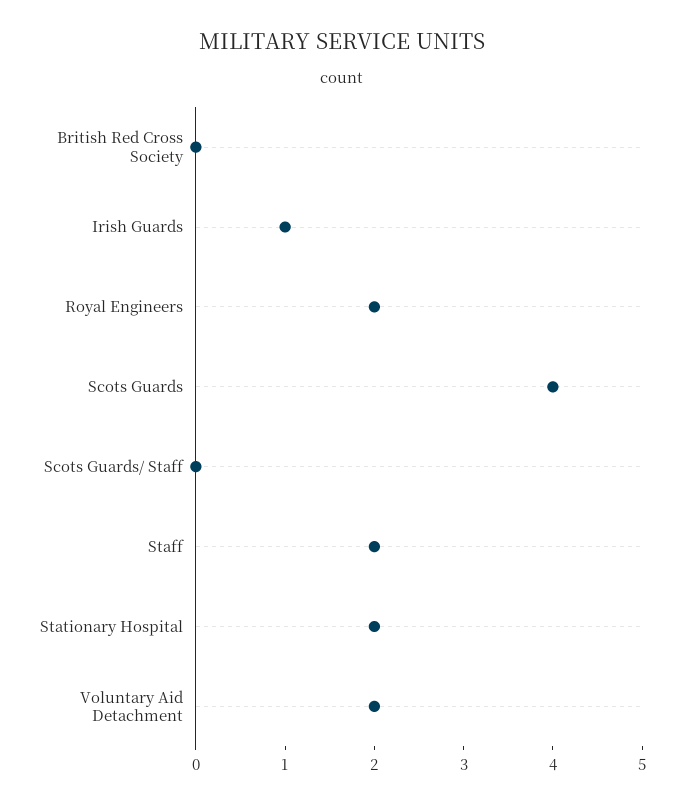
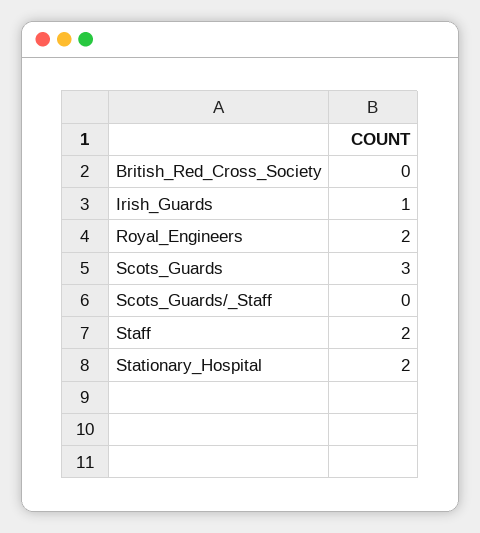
  {
    "British Red Cross Society": 0,
    "Irish Guards": 1,
    "Royal Engineers": 2,
-   "Scots Guards": 4,
+   "Scots Guards": 3,
    "Scots Guards/ Staff": 0,
    "Staff": 2,
-   "Stationary Hospital": 2,
+   "Stationary Hospital": 2
-   "Voluntary Aid Detachment": 2
  }

